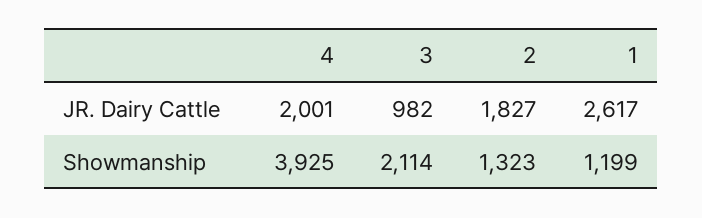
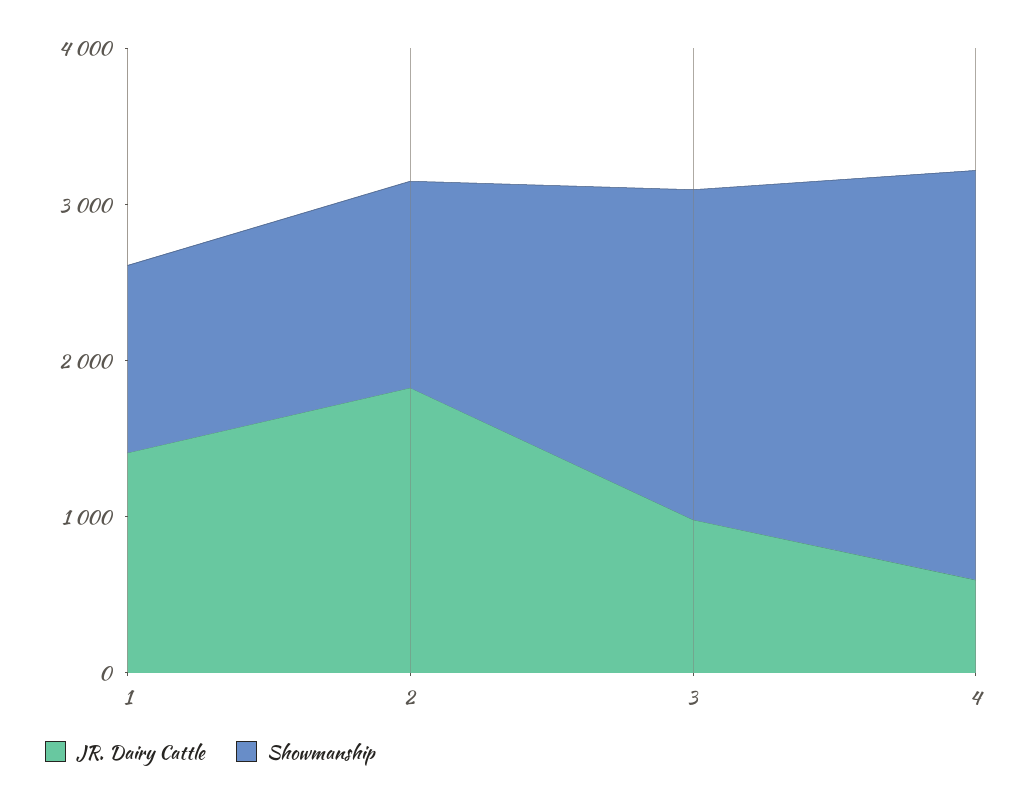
  {
    "JR. Dairy Cattle": {
-     "4": 2001,
+     "4": 600,
      "3": 982,
      "2": 1827,
-     "1": 2617
+     "1": 1400
    },
    "Showmanship": {
-     "4": 3925,
+     "4": 2600,
      "3": 2114,
      "2": 1323,
      "1": 1199
    }
  }

